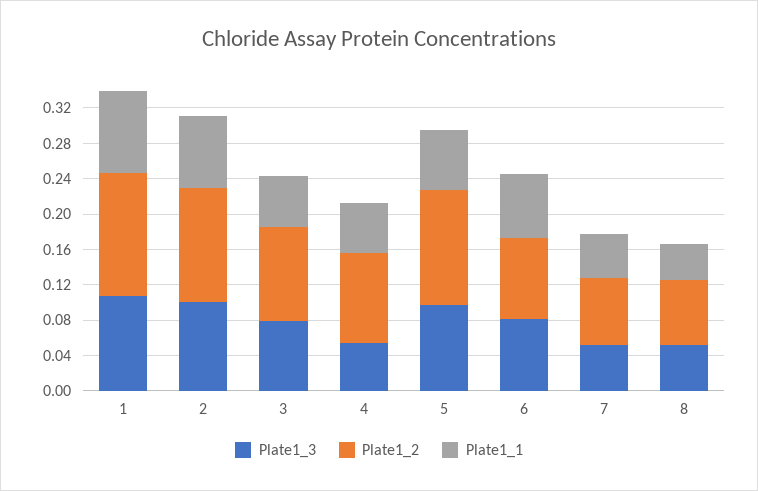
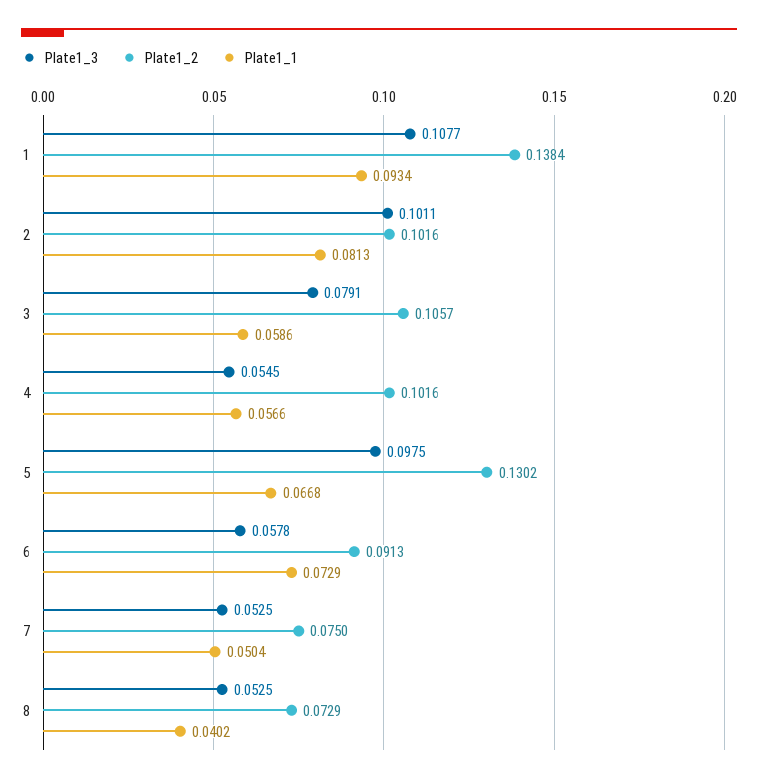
  {
    "Plate1_3": {
      "1": 0.1077,
      "2": 0.1011,
      "3": 0.0791,
      "4": 0.0545,
      "5": 0.0975,
-     "6": 0.08,
+     "6": 0.0578,
      "7": 0.0525,
      "8": 0.0525
    },
    "Plate1_2": {
      "1": 0.1384,
-     "2": 0.13,
+     "2": 0.1016,
      "3": 0.1057,
      "4": 0.1016,
      "5": 0.1302,
      "6": 0.0913,
      "7": 0.075,
      "8": 0.0729
    },
    "Plate1_1": {
      "1": 0.0934,
      "2": 0.0813,
      "3": 0.0586,
      "4": 0.0566,
      "5": 0.0668,
      "6": 0.0729,
      "7": 0.0504,
      "8": 0.0402
    }
  }

